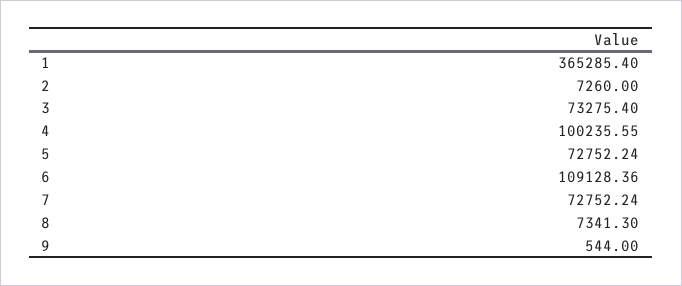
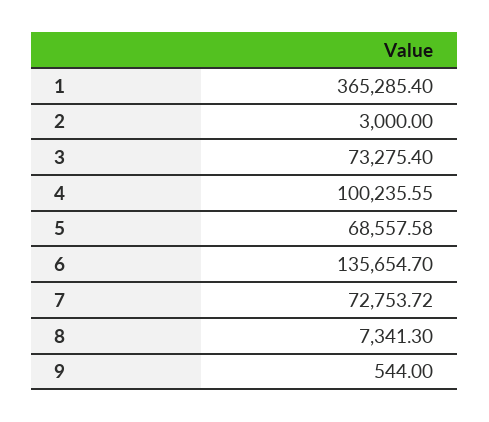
  {
    "1": 365285.4,
-   "2": 7260,
+   "2": 3000,
    "3": 73275.4,
    "4": 100235.55,
-   "5": 72752.24,
+   "5": 68557.58,
-   "6": 109128.36,
+   "6": 135654.7,
-   "7": 72752.24,
+   "7": 72753.72,
    "8": 7341.3,
    "9": 544
  }

